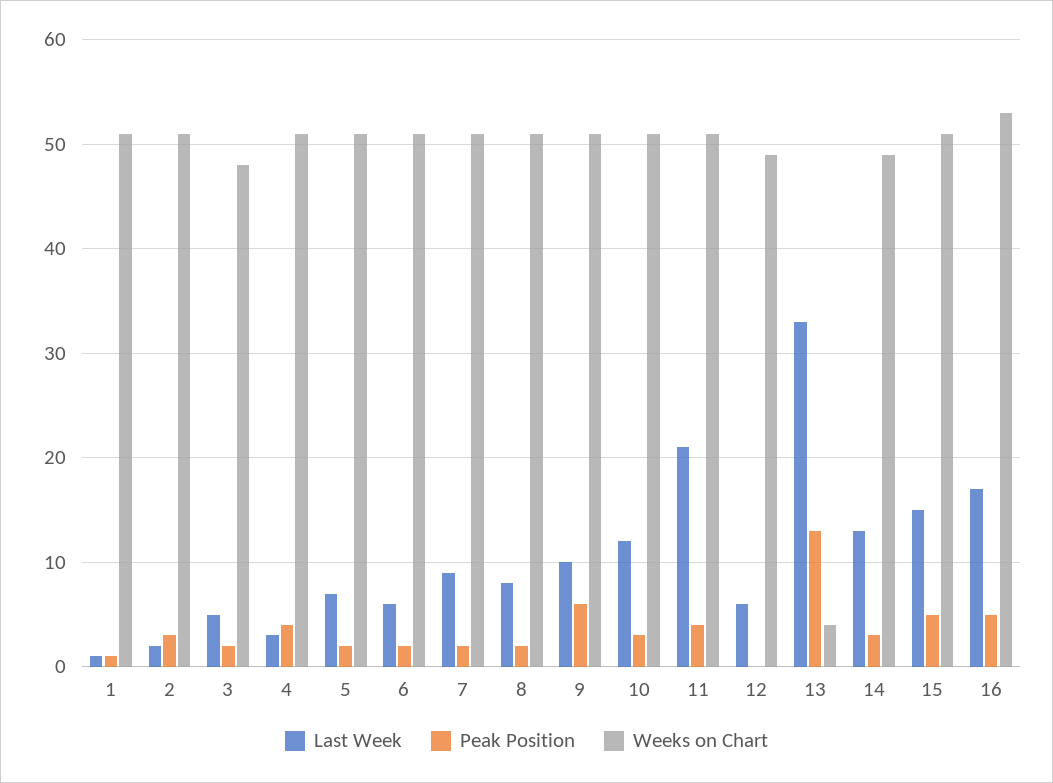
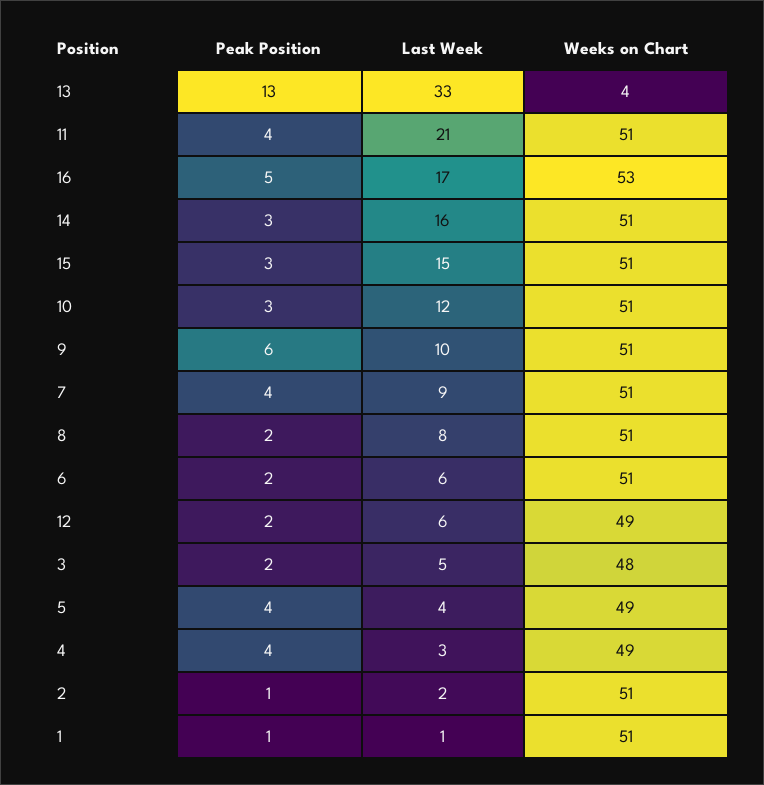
  {
    "Last Week": {
      "1": 1,
      "2": 2,
      "3": 5,
      "4": 3,
-     "5": 7,
+     "5": 4,
      "6": 6,
      "7": 9,
      "8": 8,
      "9": 10,
      "10": 12,
      "11": 21,
      "12": 6,
      "13": 33,
-     "14": 13,
+     "14": 16,
      "15": 15,
      "16": 17
    },
    "Peak Position": {
      "1": 1,
-     "2": 3,
+     "2": 1,
      "3": 2,
      "4": 4,
-     "5": 2,
+     "5": 4,
      "6": 2,
-     "7": 2,
+     "7": 4,
      "8": 2,
      "9": 6,
      "10": 3,
      "11": 4,
-     "12": 0,
+     "12": 2,
      "13": 13,
      "14": 3,
-     "15": 5,
+     "15": 3,
      "16": 5
    },
    "Weeks on Chart": {
      "1": 51,
      "2": 51,
      "3": 48,
-     "4": 51,
+     "4": 49,
-     "5": 51,
+     "5": 49,
      "6": 51,
      "7": 51,
      "8": 51,
      "9": 51,
      "10": 51,
      "11": 51,
      "12": 49,
      "13": 4,
-     "14": 49,
+     "14": 51,
      "15": 51,
      "16": 53
    }
  }

